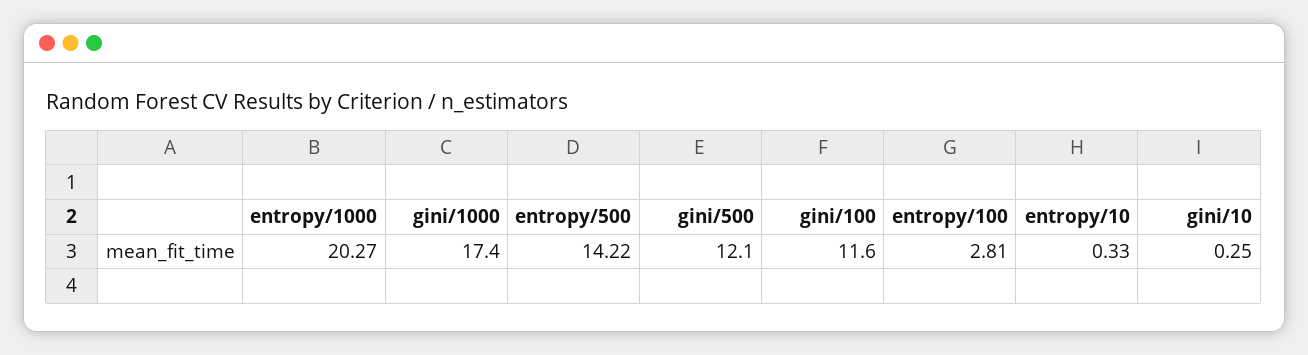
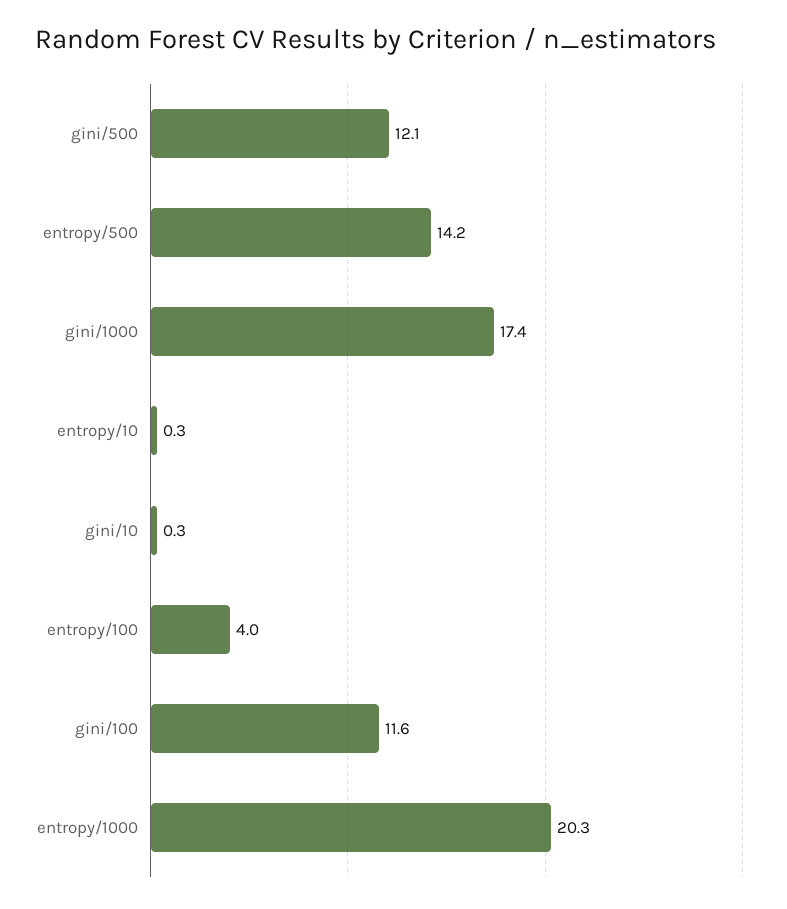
  {
    "entropy/1000": 20.27,
    "gini/1000": 17.4,
    "entropy/500": 14.22,
    "gini/500": 12.1,
    "gini/100": 11.6,
-   "entropy/100": 2.81,
+   "entropy/100": 4,
    "entropy/10": 0.33,
    "gini/10": 0.25
  }

